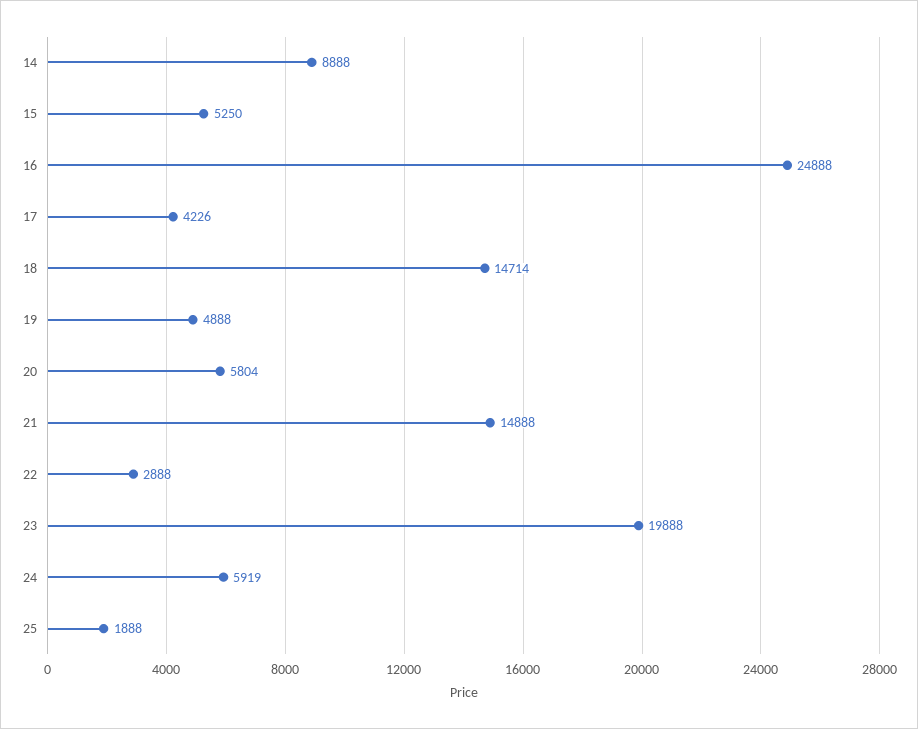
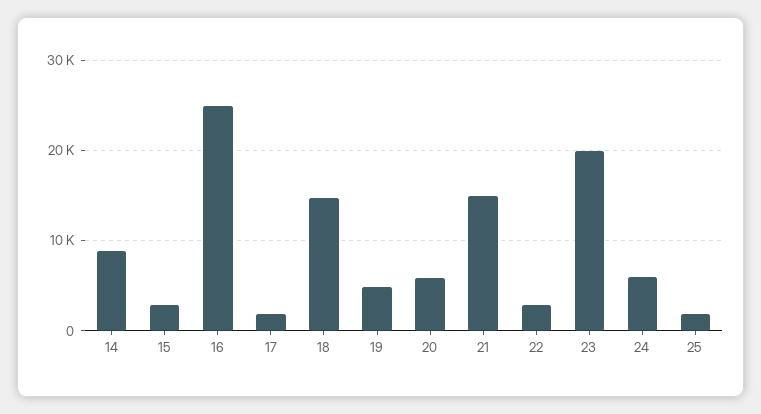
  {
    "14": 8888,
-   "15": 5250,
+   "15": 3000,
    "16": 24888,
-   "17": 4226,
+   "17": 2000,
    "18": 14714,
    "19": 4888,
    "20": 5804,
    "21": 14888,
    "22": 2888,
    "23": 19888,
    "24": 5919,
    "25": 1888
  }

